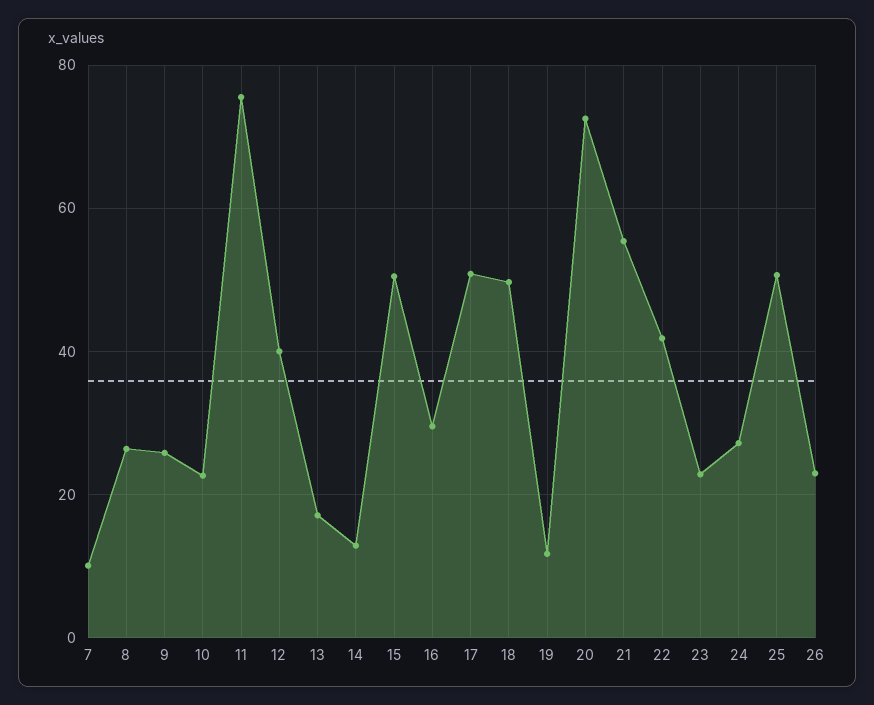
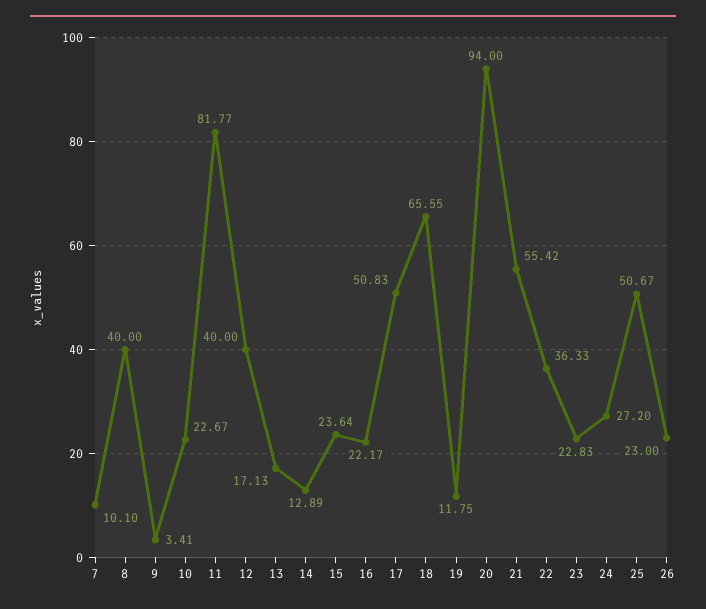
  {
    "7": 10.1,
-   "8": 26,
+   "8": 40,
-   "9": 26,
+   "9": 3.41,
    "10": 22.67,
-   "11": 76,
+   "11": 81.77,
    "12": 40,
    "13": 17.13,
    "14": 12.89,
-   "15": 50,
+   "15": 23.64,
-   "16": 30,
+   "16": 22.17,
    "17": 50.83,
-   "18": 50,
+   "18": 65.55,
    "19": 11.75,
-   "20": 72,
+   "20": 94,
    "21": 55.42,
-   "22": 42,
+   "22": 36.33,
    "23": 22.83,
    "24": 27.2,
    "25": 50.67,
    "26": 23
  }

